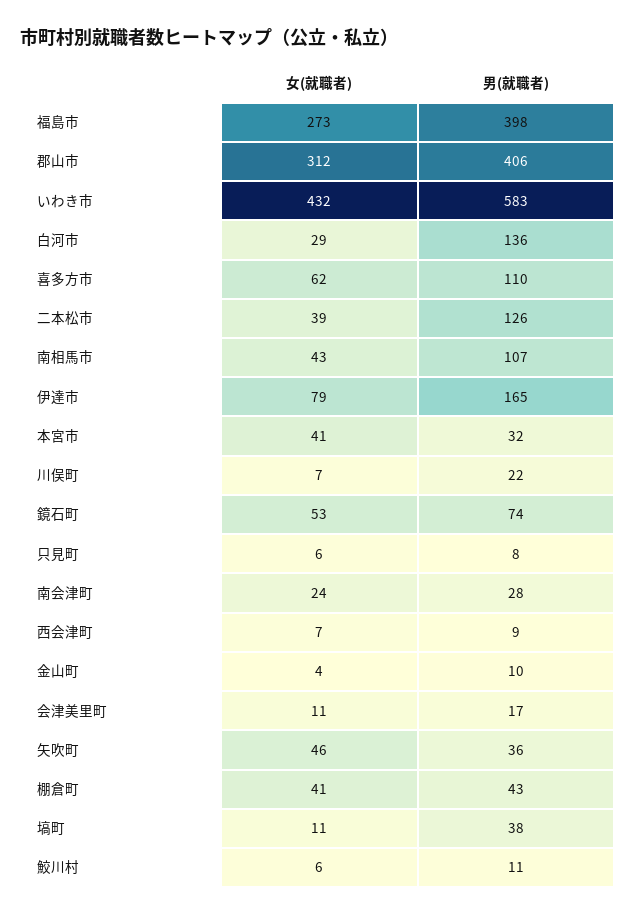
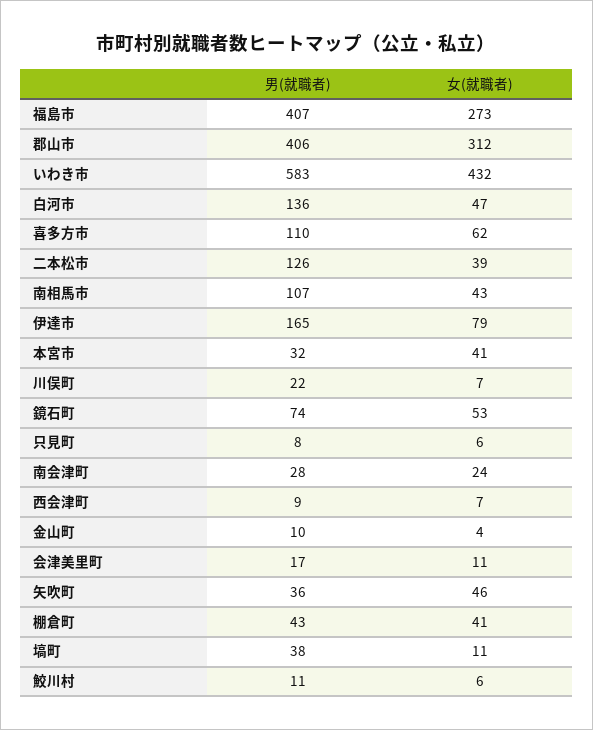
  {
    "女(就職者)": {
      "福島市": 273,
      "郡山市": 312,
      "いわき市": 432,
-     "白河市": 29,
+     "白河市": 47,
      "喜多方市": 62,
      "二本松市": 39,
      "南相馬市": 43,
      "伊達市": 79,
      "本宮市": 41,
      "川俣町": 7,
      "鏡石町": 53,
      "只見町": 6,
      "南会津町": 24,
      "西会津町": 7,
      "金山町": 4,
      "会津美里町": 11,
      "矢吹町": 46,
      "棚倉町": 41,
      "塙町": 11,
      "鮫川村": 6
    },
    "男(就職者)": {
-     "福島市": 398,
+     "福島市": 407,
      "郡山市": 406,
      "いわき市": 583,
      "白河市": 136,
      "喜多方市": 110,
      "二本松市": 126,
      "南相馬市": 107,
      "伊達市": 165,
      "本宮市": 32,
      "川俣町": 22,
      "鏡石町": 74,
      "只見町": 8,
      "南会津町": 28,
      "西会津町": 9,
      "金山町": 10,
      "会津美里町": 17,
      "矢吹町": 36,
      "棚倉町": 43,
      "塙町": 38,
      "鮫川村": 11
    }
  }

